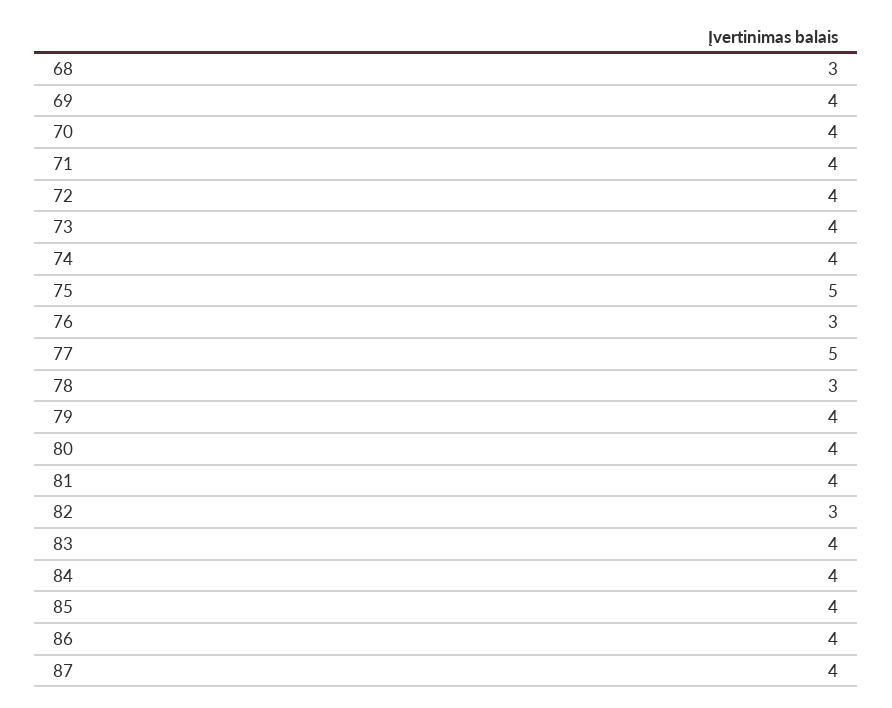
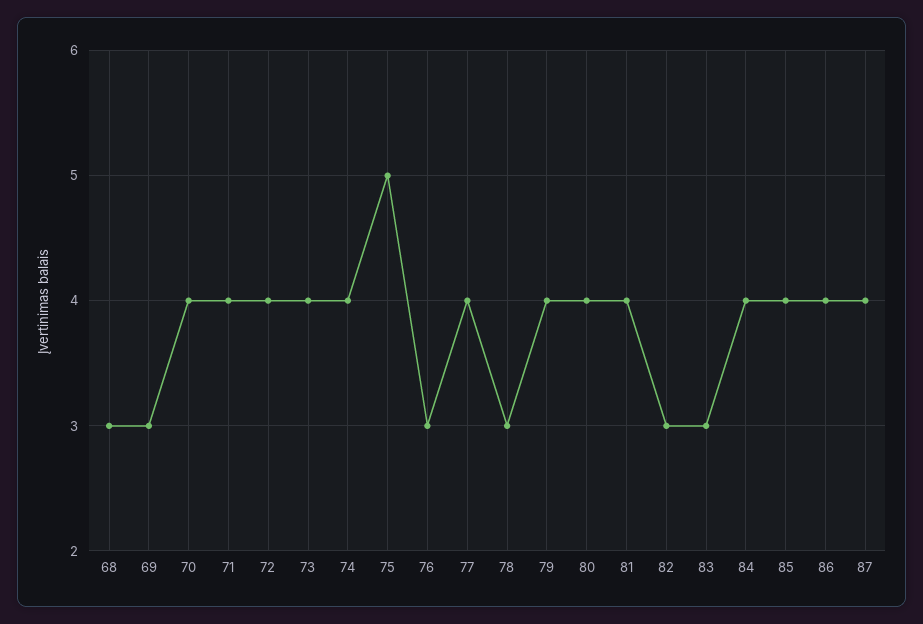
  {
    "68": 3,
-   "69": 4,
+   "69": 3,
    "70": 4,
    "71": 4,
    "72": 4,
    "73": 4,
    "74": 4,
    "75": 5,
    "76": 3,
-   "77": 5,
+   "77": 4,
    "78": 3,
    "79": 4,
    "80": 4,
    "81": 4,
    "82": 3,
-   "83": 4,
+   "83": 3,
    "84": 4,
    "85": 4,
    "86": 4,
    "87": 4
  }

